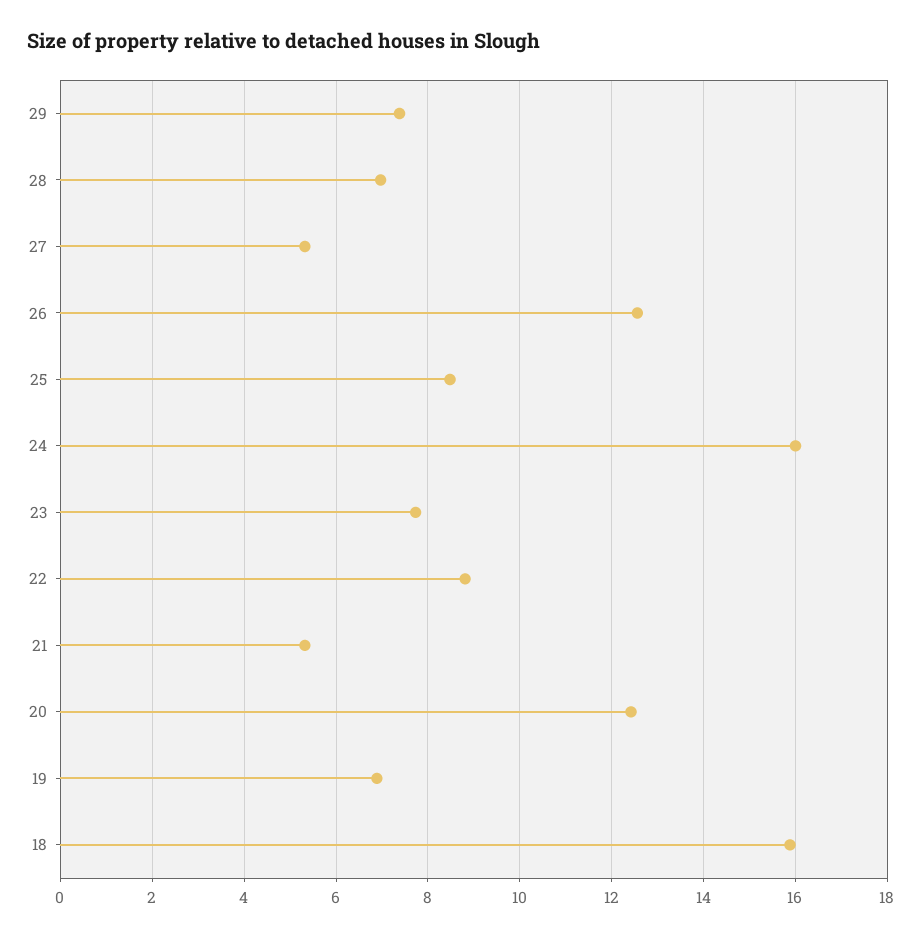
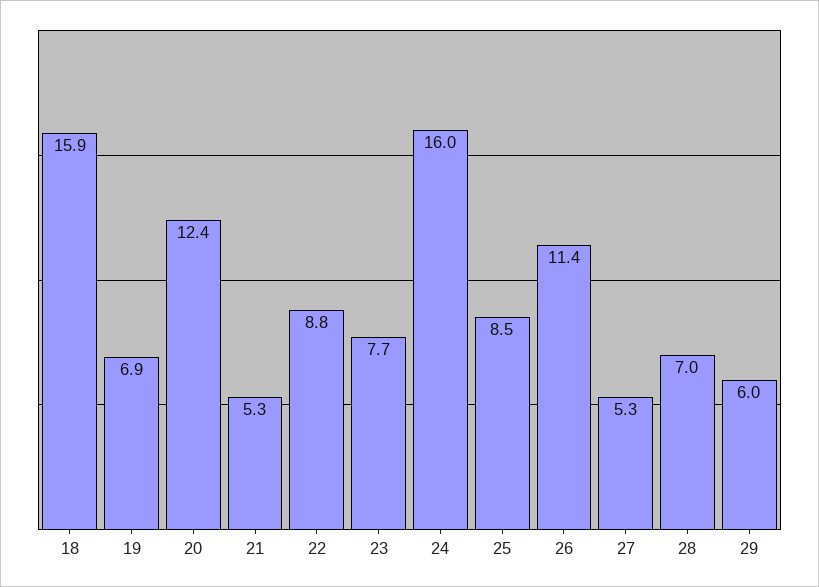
  {
-   "29": 7.4,
+   "29": 6,
    "28": 7,
    "27": 5.3,
-   "26": 12.6,
+   "26": 11.4,
    "25": 8.5,
    "24": 16,
    "23": 7.7,
    "22": 8.8,
    "21": 5.3,
    "20": 12.4,
    "19": 6.9,
    "18": 15.9
  }

